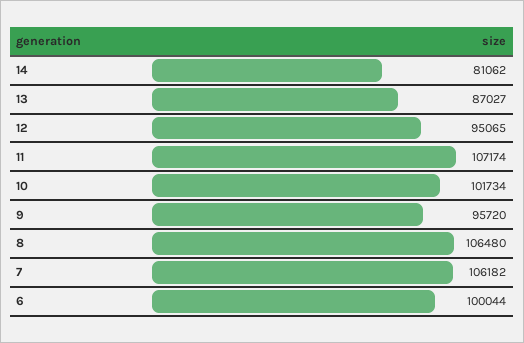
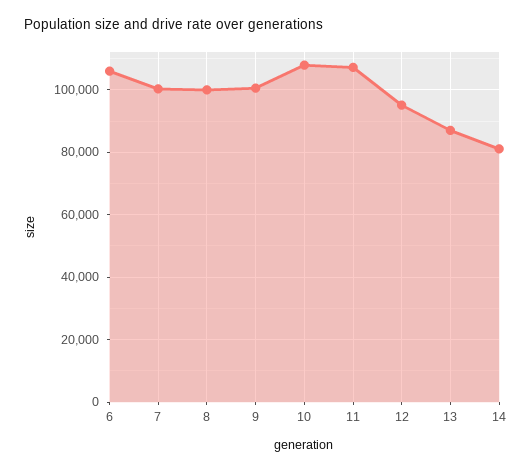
  {
    "14": 81062,
    "13": 87027,
    "12": 95065,
    "11": 107174,
-   "10": 101734,
+   "10": 108000,
-   "9": 95720,
+   "9": 100000,
-   "8": 106480,
+   "8": 100000,
-   "7": 106182,
+   "7": 100000,
-   "6": 100044
+   "6": 106000
  }

